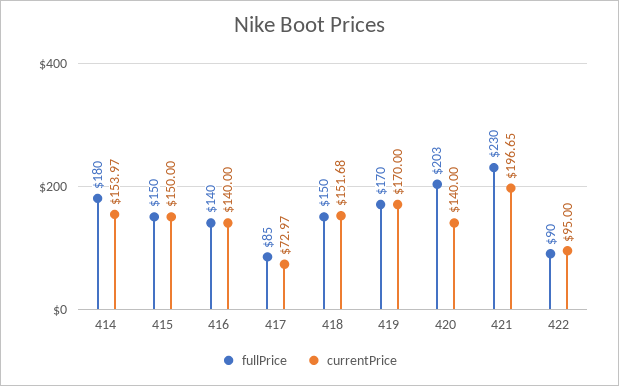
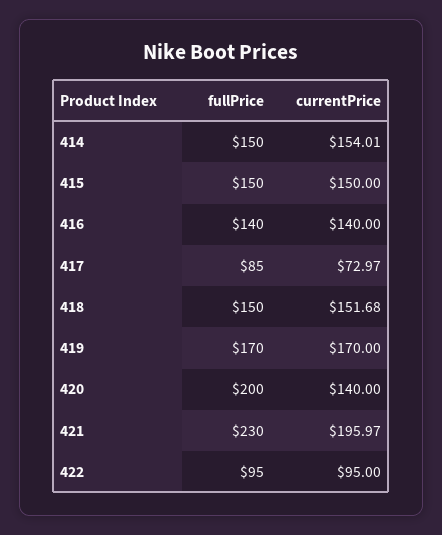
  {
    "fullPrice": {
-     "414": 180,
+     "414": 150,
      "415": 150,
      "416": 140,
      "417": 85,
      "418": 150,
      "419": 170,
-     "420": 203,
+     "420": 200,
      "421": 230,
-     "422": 90
+     "422": 95
    },
    "currentPrice": {
-     "414": 153.97,
+     "414": 154.01,
      "415": 150,
      "416": 140,
      "417": 72.97,
      "418": 151.68,
      "419": 170,
      "420": 140,
-     "421": 196.65,
+     "421": 195.97,
      "422": 95
    }
  }

